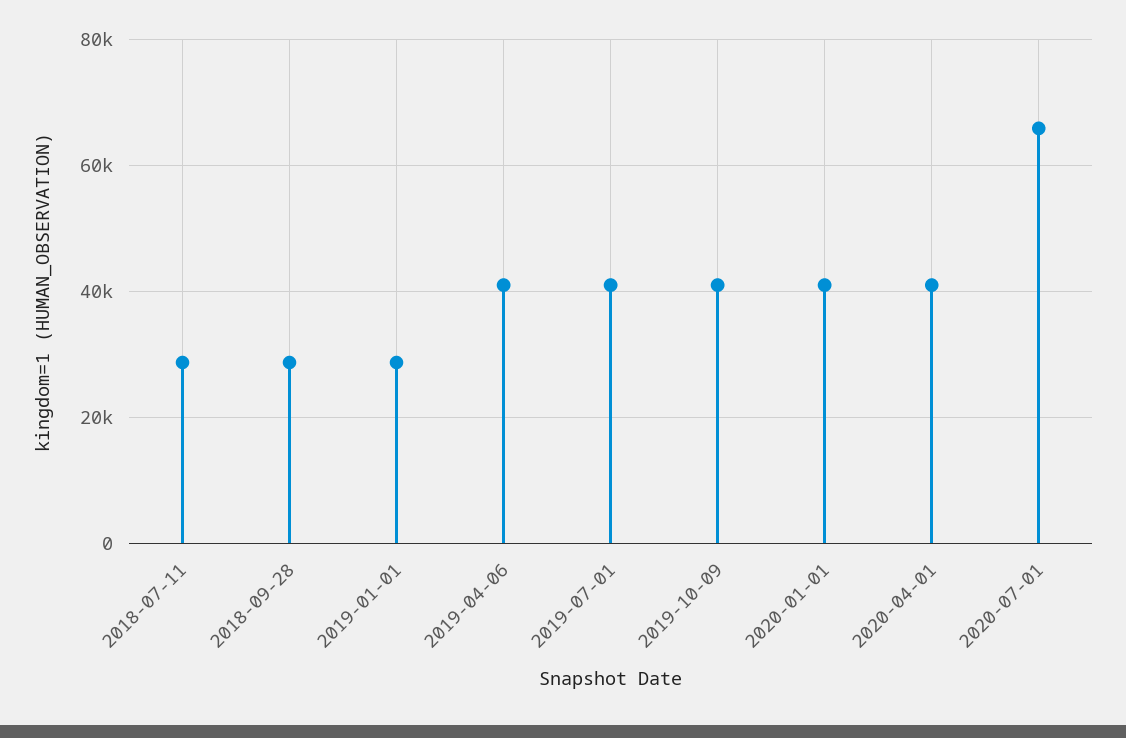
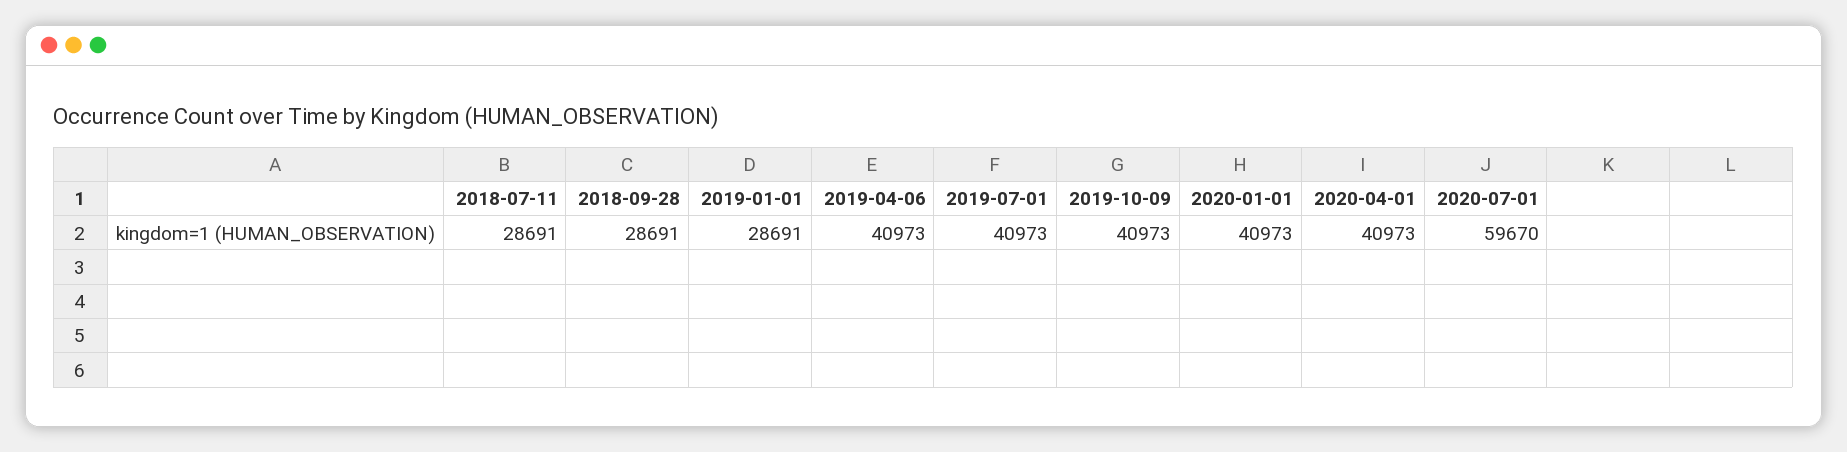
  {
    "2018-07-11": 28691,
    "2018-09-28": 28691,
    "2019-01-01": 28691,
    "2019-04-06": 40973,
    "2019-07-01": 40973,
    "2019-10-09": 40973,
    "2020-01-01": 40973,
    "2020-04-01": 40973,
-   "2020-07-01": 66000
+   "2020-07-01": 59670
  }

